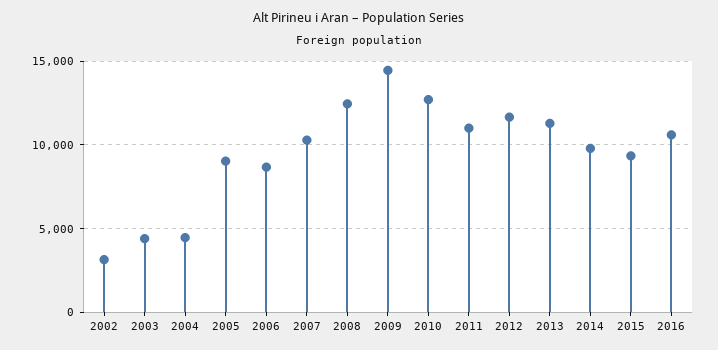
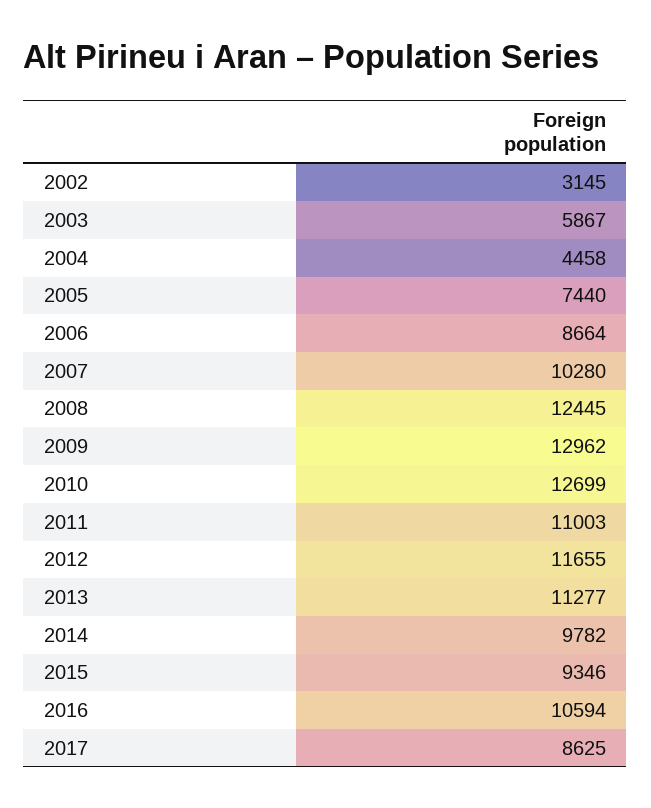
  {
    "2002": 3145,
-   "2003": 4500,
+   "2003": 5867,
    "2004": 4458,
-   "2005": 9000,
+   "2005": 7440,
    "2006": 8664,
    "2007": 10280,
    "2008": 12445,
-   "2009": 14500,
+   "2009": 12962,
    "2010": 12699,
    "2011": 11003,
    "2012": 11655,
    "2013": 11277,
    "2014": 9782,
    "2015": 9346,
-   "2016": 10594
+   "2016": 10594,
+   "2017": 8625
  }

